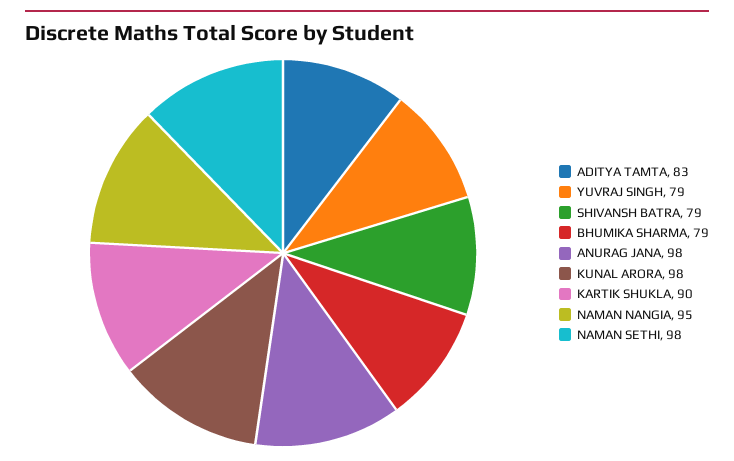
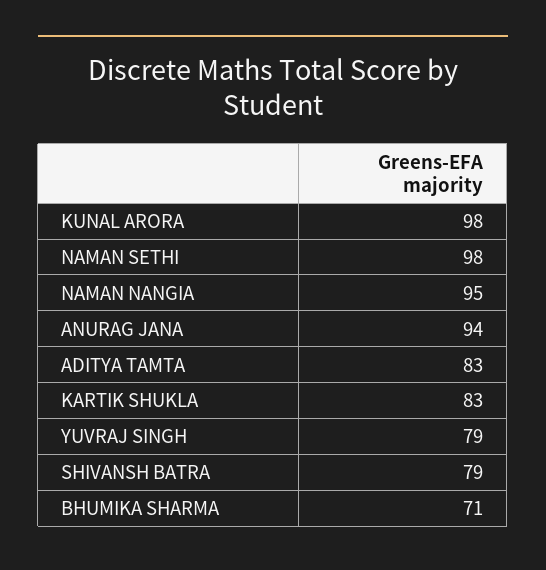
  {
    "ADITYA TAMTA": 83,
    "YUVRAJ SINGH": 79,
    "SHIVANSH BATRA": 79,
-   "BHUMIKA SHARMA": 79,
+   "BHUMIKA SHARMA": 71,
-   "ANURAG JANA": 98,
+   "ANURAG JANA": 94,
    "KUNAL ARORA": 98,
-   "KARTIK SHUKLA": 90,
+   "KARTIK SHUKLA": 83,
    "NAMAN NANGIA": 95,
    "NAMAN SETHI": 98
  }

